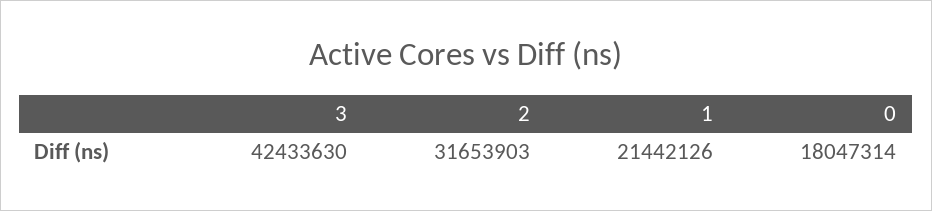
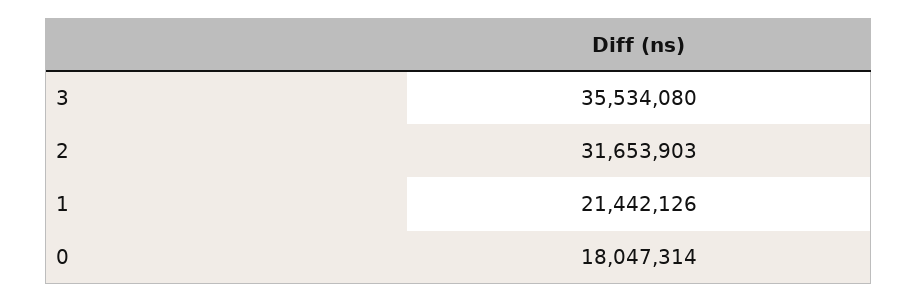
  {
-   "3": 42433630,
+   "3": 35534080,
    "2": 31653903,
    "1": 21442126,
    "0": 18047314
  }

